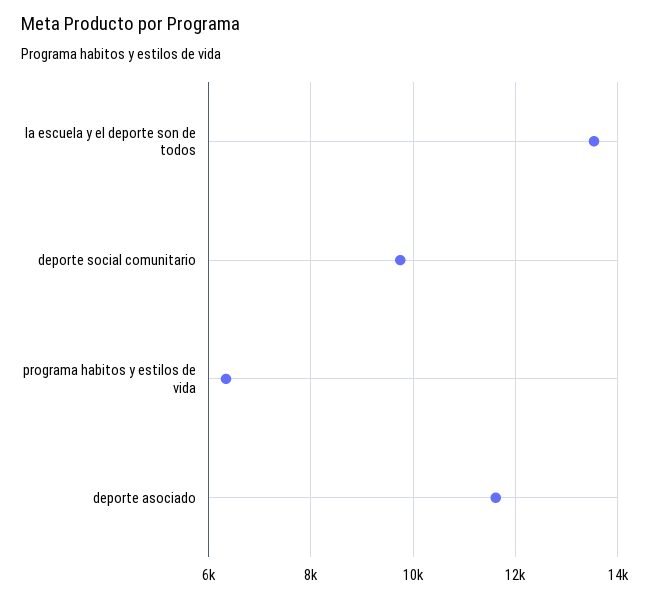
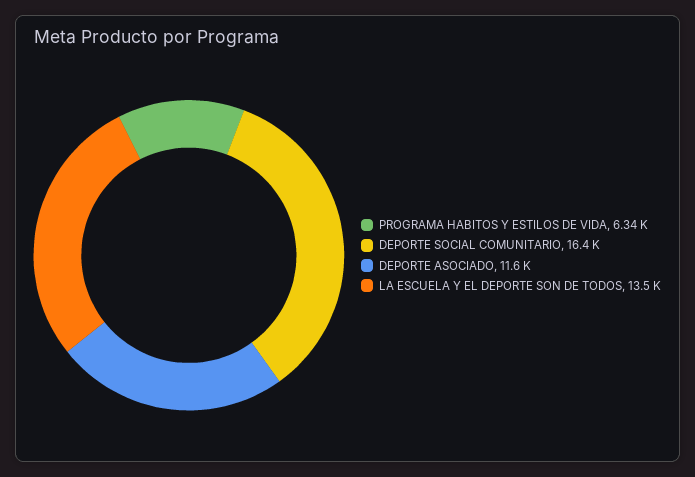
  {
    "la escuela y el deporte son de todos": 13500,
-   "deporte social comunitario": 9800,
+   "deporte social comunitario": 16400,
    "programa habitos y estilos de vida": 6340,
    "deporte asociado": 11600
  }

